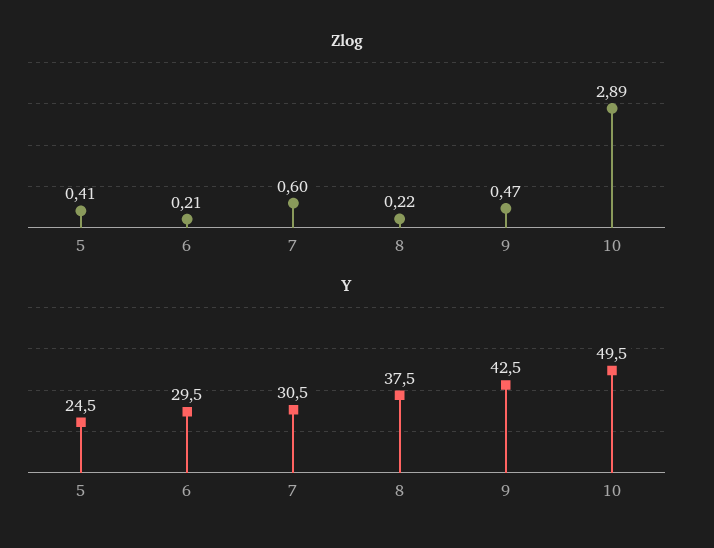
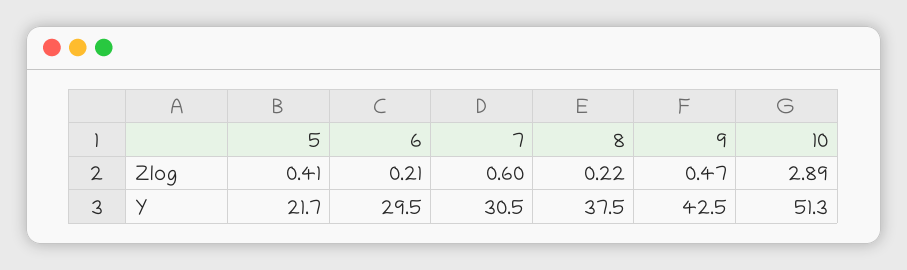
  {
    "Zlog": {
      "5": 0.41,
      "6": 0.21,
      "7": 0.6,
      "8": 0.22,
      "9": 0.47,
      "10": 2.89
    },
    "Y": {
-     "5": 24.5,
+     "5": 21.7,
      "6": 29.5,
      "7": 30.5,
      "8": 37.5,
      "9": 42.5,
-     "10": 49.5
+     "10": 51.3
    }
  }

